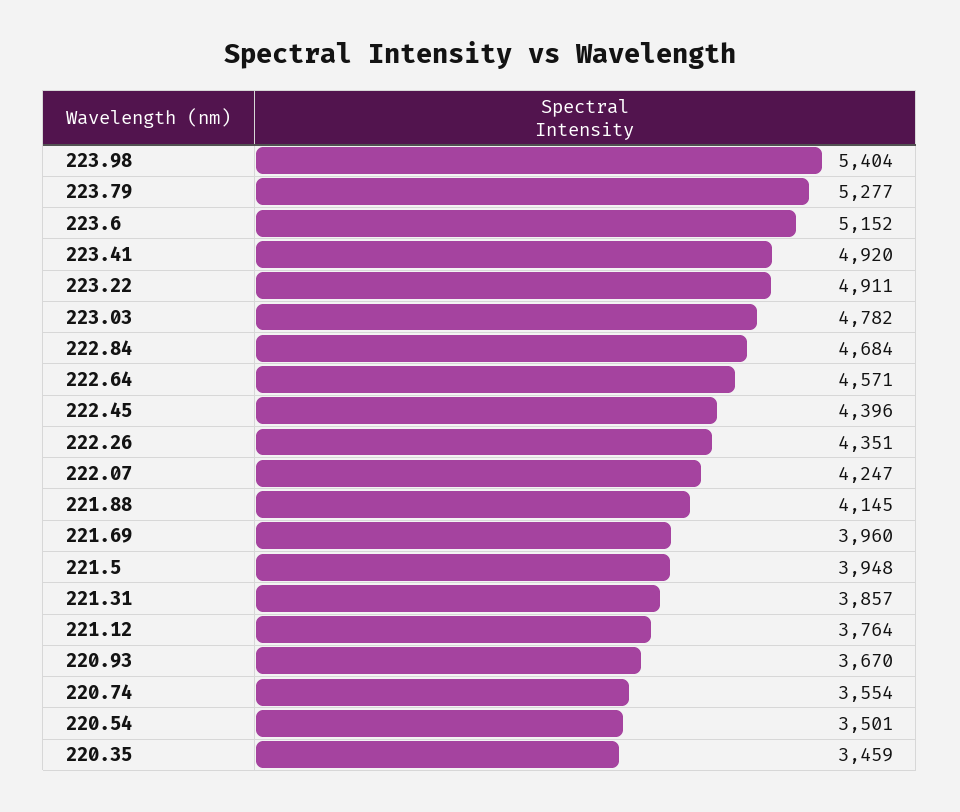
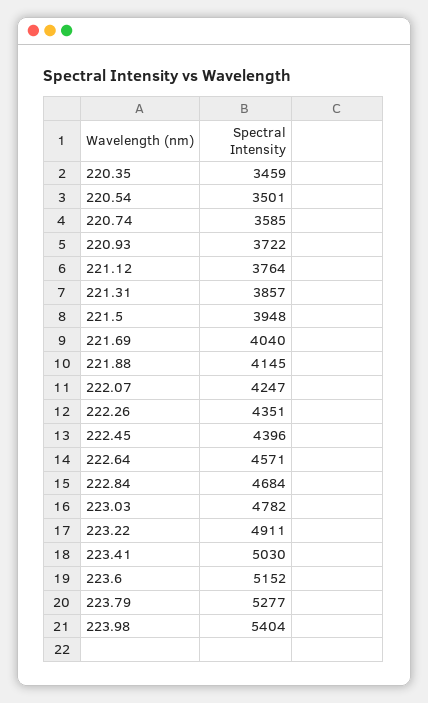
  {
    "223.98": 5404,
    "223.79": 5277,
    "223.6": 5152,
-   "223.41": 4920,
+   "223.41": 5030,
    "223.22": 4911,
    "223.03": 4782,
    "222.84": 4684,
    "222.64": 4571,
    "222.45": 4396,
    "222.26": 4351,
    "222.07": 4247,
    "221.88": 4145,
-   "221.69": 3960,
+   "221.69": 4040,
    "221.5": 3948,
    "221.31": 3857,
    "221.12": 3764,
-   "220.93": 3670,
+   "220.93": 3722,
-   "220.74": 3554,
+   "220.74": 3585,
    "220.54": 3501,
    "220.35": 3459
  }

